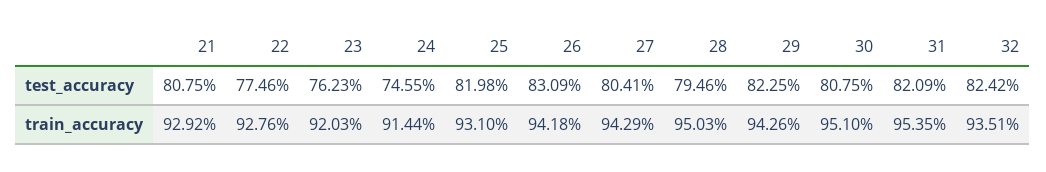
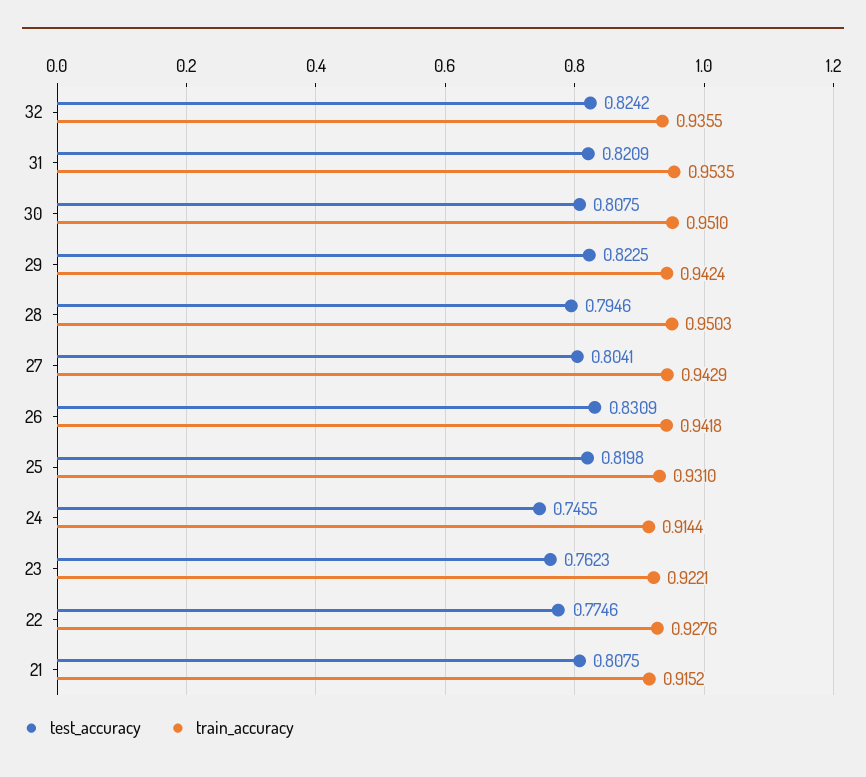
  {
    "test_accuracy": {
      "21": 0.8075,
      "22": 0.7746,
      "23": 0.7623,
      "24": 0.7455,
      "25": 0.8198,
      "26": 0.8309,
      "27": 0.8041,
      "28": 0.7946,
      "29": 0.8225,
      "30": 0.8075,
      "31": 0.8209,
      "32": 0.8242
    },
    "train_accuracy": {
-     "21": 0.9292,
+     "21": 0.9152,
      "22": 0.9276,
-     "23": 0.9203,
+     "23": 0.9221,
      "24": 0.9144,
      "25": 0.931,
      "26": 0.9418,
      "27": 0.9429,
      "28": 0.9503,
-     "29": 0.9426,
+     "29": 0.9424,
      "30": 0.951,
      "31": 0.9535,
-     "32": 0.9351
+     "32": 0.9355
    }
  }

